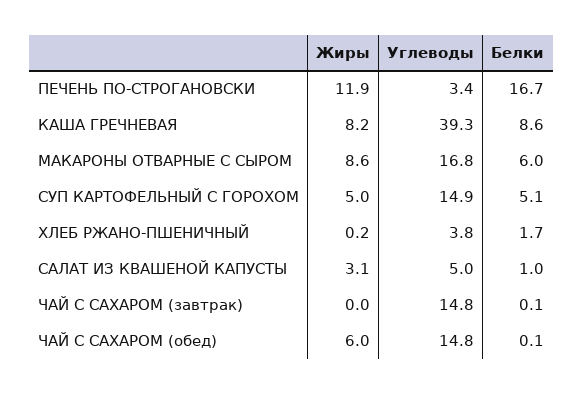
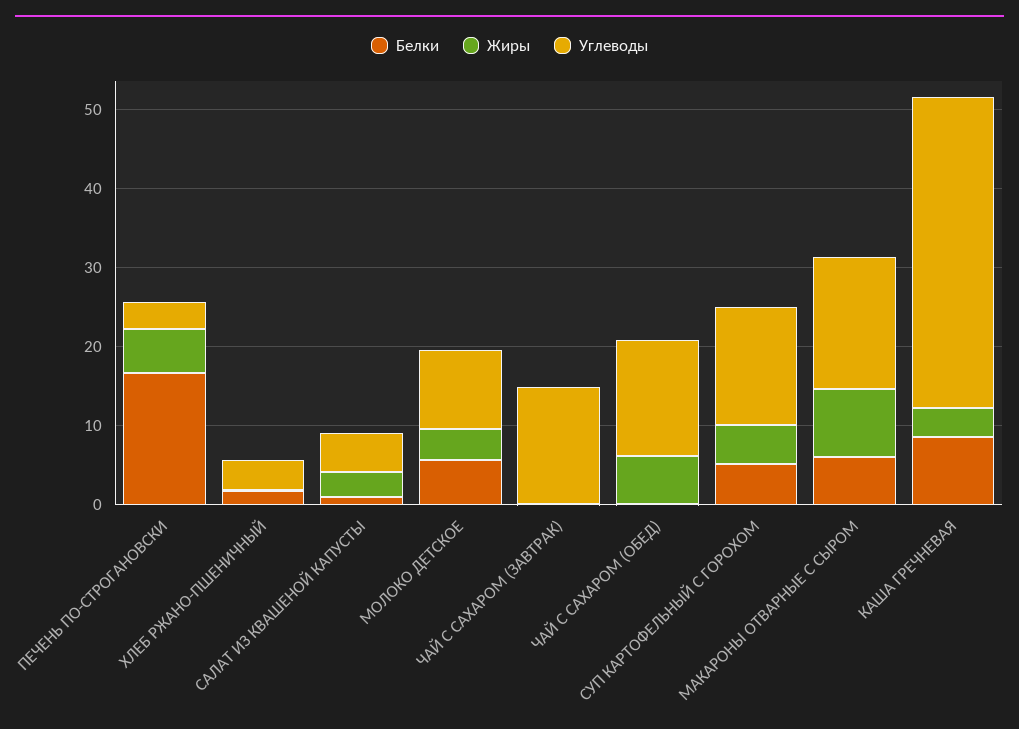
  {
    "Жиры": {
-     "ПЕЧЕНЬ ПО-СТРОГАНОВСКИ": 11.9,
+     "ПЕЧЕНЬ ПО-СТРОГАНОВСКИ": 6,
-     "КАША ГРЕЧНЕВАЯ": 8.2,
+     "КАША ГРЕЧНЕВАЯ": 4,
      "МАКАРОНЫ ОТВАРНЫЕ С СЫРОМ": 8.6,
      "СУП КАРТОФЕЛЬНЫЙ С ГОРОХОМ": 5,
      "ХЛЕБ РЖАНО-ПШЕНИЧНЫЙ": 0.2,
      "САЛАТ ИЗ КВАШЕНОЙ КАПУСТЫ": 3.1,
      "ЧАЙ С САХАРОМ (завтрак)": 0,
-     "ЧАЙ С САХАРОМ (обед)": 6
+     "ЧАЙ С САХАРОМ (обед)": 6,
+     "МОЛОКО ДЕТСКОЕ": 4
    },
    "Углеводы": {
      "ПЕЧЕНЬ ПО-СТРОГАНОВСКИ": 3.4,
      "КАША ГРЕЧНЕВАЯ": 39.3,
      "МАКАРОНЫ ОТВАРНЫЕ С СЫРОМ": 16.8,
      "СУП КАРТОФЕЛЬНЫЙ С ГОРОХОМ": 14.9,
      "ХЛЕБ РЖАНО-ПШЕНИЧНЫЙ": 3.8,
      "САЛАТ ИЗ КВАШЕНОЙ КАПУСТЫ": 5,
      "ЧАЙ С САХАРОМ (завтрак)": 14.8,
-     "ЧАЙ С САХАРОМ (обед)": 14.8
+     "ЧАЙ С САХАРОМ (обед)": 14.8,
+     "МОЛОКО ДЕТСКОЕ": 10
    },
    "Белки": {
      "ПЕЧЕНЬ ПО-СТРОГАНОВСКИ": 16.7,
      "КАША ГРЕЧНЕВАЯ": 8.6,
      "МАКАРОНЫ ОТВАРНЫЕ С СЫРОМ": 6,
      "СУП КАРТОФЕЛЬНЫЙ С ГОРОХОМ": 5.1,
      "ХЛЕБ РЖАНО-ПШЕНИЧНЫЙ": 1.7,
      "САЛАТ ИЗ КВАШЕНОЙ КАПУСТЫ": 1,
      "ЧАЙ С САХАРОМ (завтрак)": 0.1,
-     "ЧАЙ С САХАРОМ (обед)": 0.1
+     "ЧАЙ С САХАРОМ (обед)": 0.1,
+     "МОЛОКО ДЕТСКОЕ": 6
    }
  }

